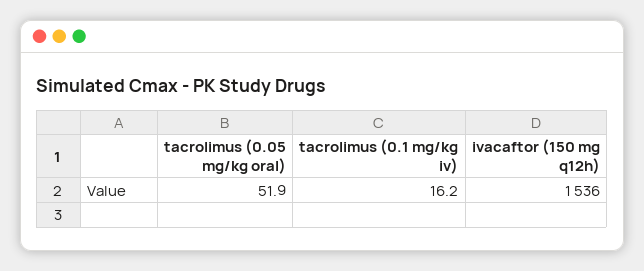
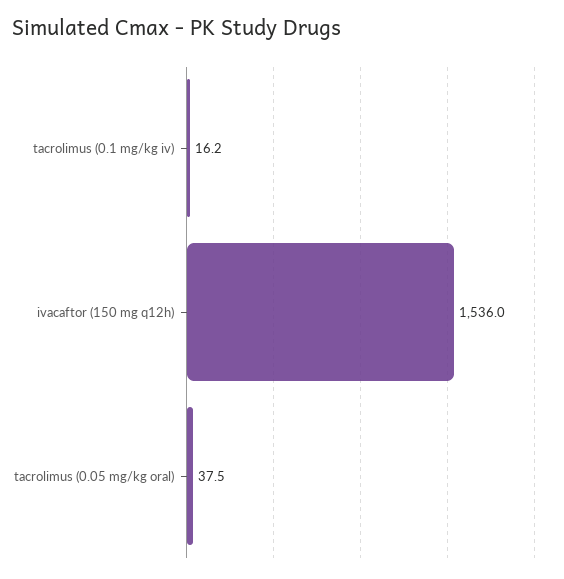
  {
-   "tacrolimus (0.05 mg/kg oral)": 51.9,
+   "tacrolimus (0.05 mg/kg oral)": 37.5,
    "tacrolimus (0.1 mg/kg iv)": 16.2,
    "ivacaftor (150 mg q12h)": 1536
  }

